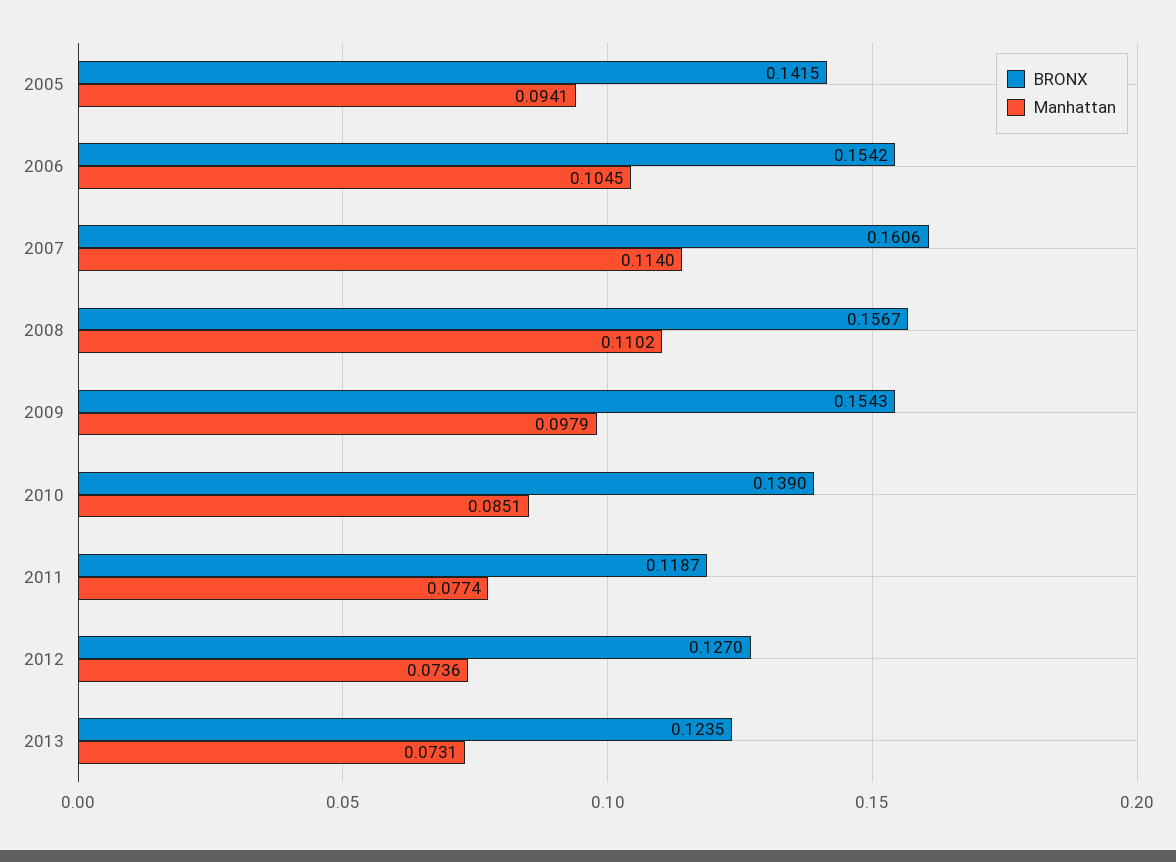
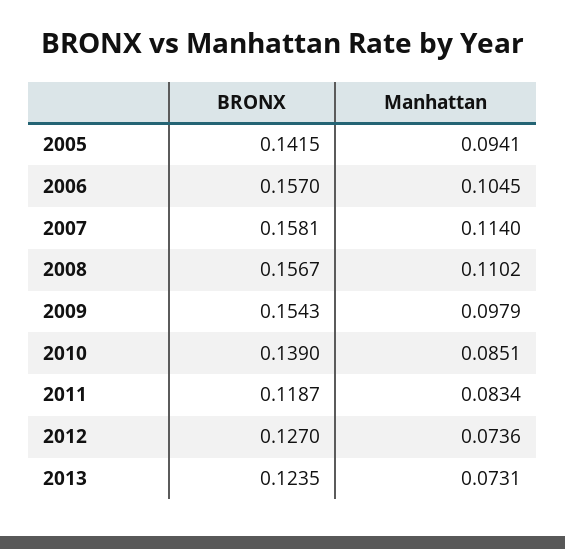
  {
    "BRONX": {
      "2005": 0.1415,
-     "2006": 0.1542,
+     "2006": 0.157,
-     "2007": 0.1606,
+     "2007": 0.1581,
      "2008": 0.1567,
      "2009": 0.1543,
      "2010": 0.139,
      "2011": 0.1187,
      "2012": 0.127,
      "2013": 0.1235
    },
    "Manhattan": {
      "2005": 0.0941,
      "2006": 0.1045,
      "2007": 0.114,
      "2008": 0.1102,
      "2009": 0.0979,
      "2010": 0.0851,
-     "2011": 0.0774,
+     "2011": 0.0834,
      "2012": 0.0736,
      "2013": 0.0731
    }
  }

